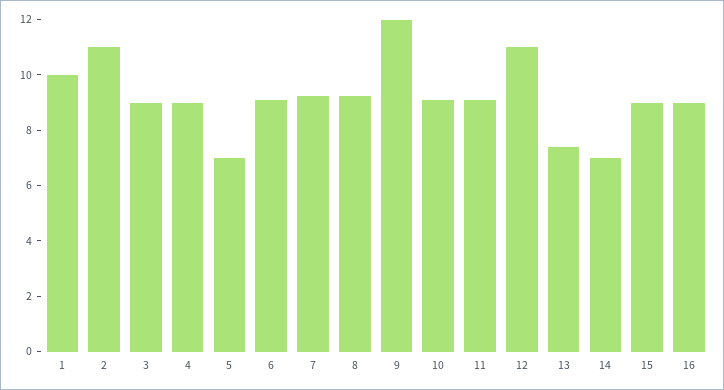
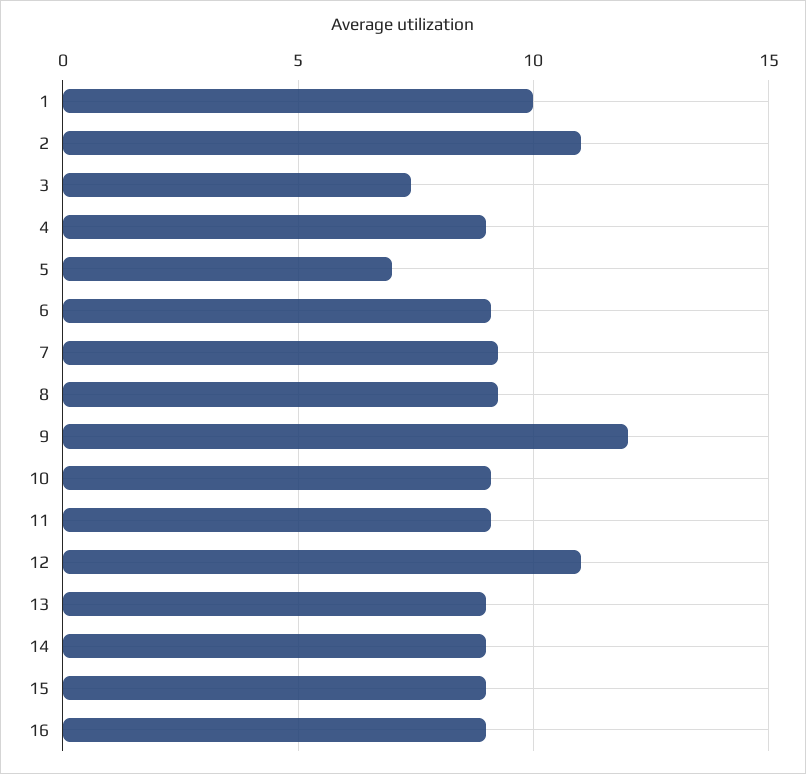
  {
    "1": 10,
    "2": 11,
-   "3": 9,
+   "3": 7.5,
    "4": 9,
    "5": 7,
    "6": 9,
    "7": 9.5,
    "8": 9.5,
    "9": 12,
    "10": 9,
    "11": 9,
    "12": 11,
-   "13": 7.5,
+   "13": 9,
-   "14": 7,
+   "14": 9,
    "15": 9,
    "16": 9
  }

